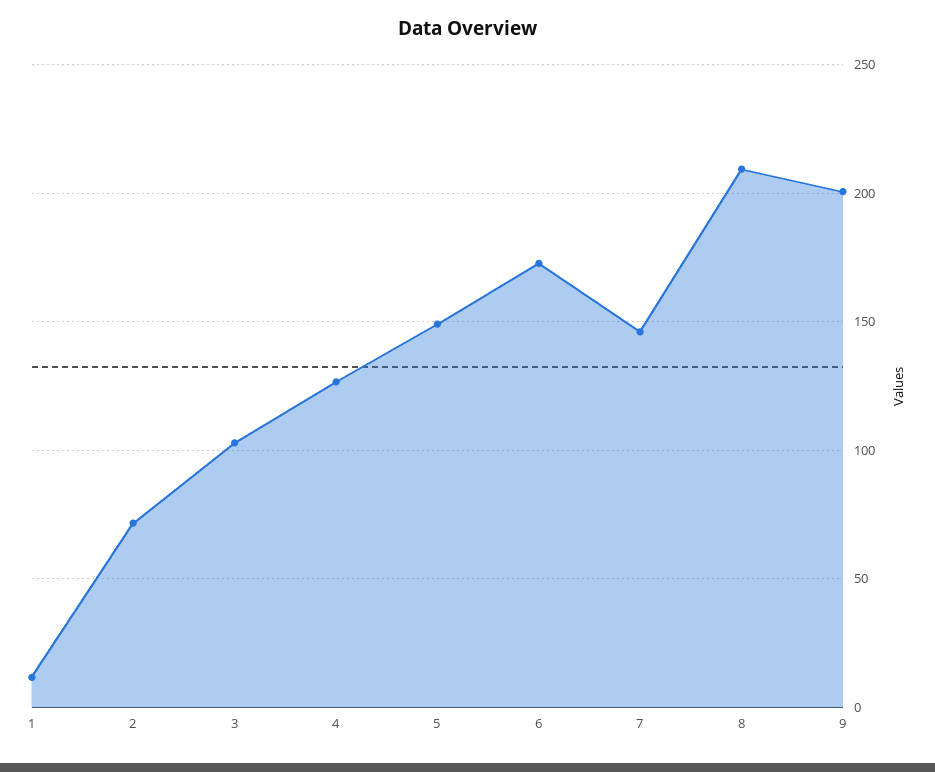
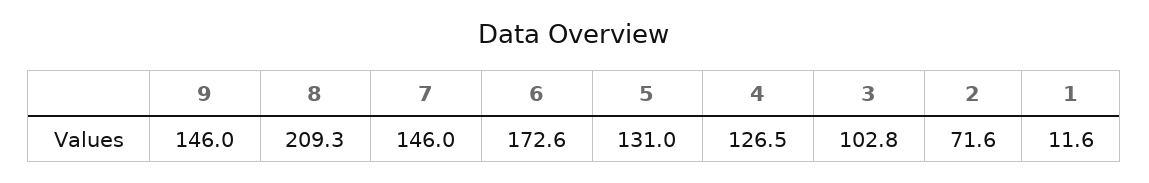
  {
    "1": 11.6,
    "2": 71.6,
    "3": 102.8,
    "4": 126.5,
-   "5": 150,
+   "5": 131,
    "6": 172.6,
    "7": 146,
    "8": 209.3,
-   "9": 200
+   "9": 146
  }

